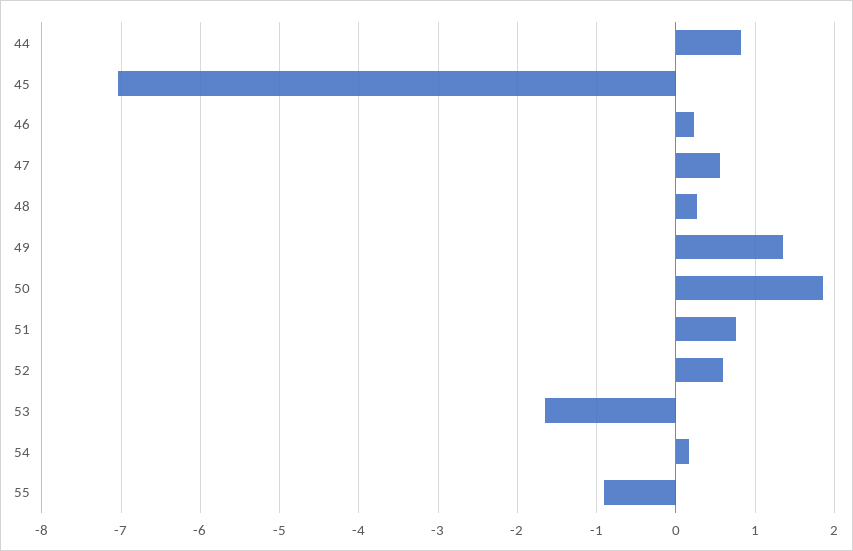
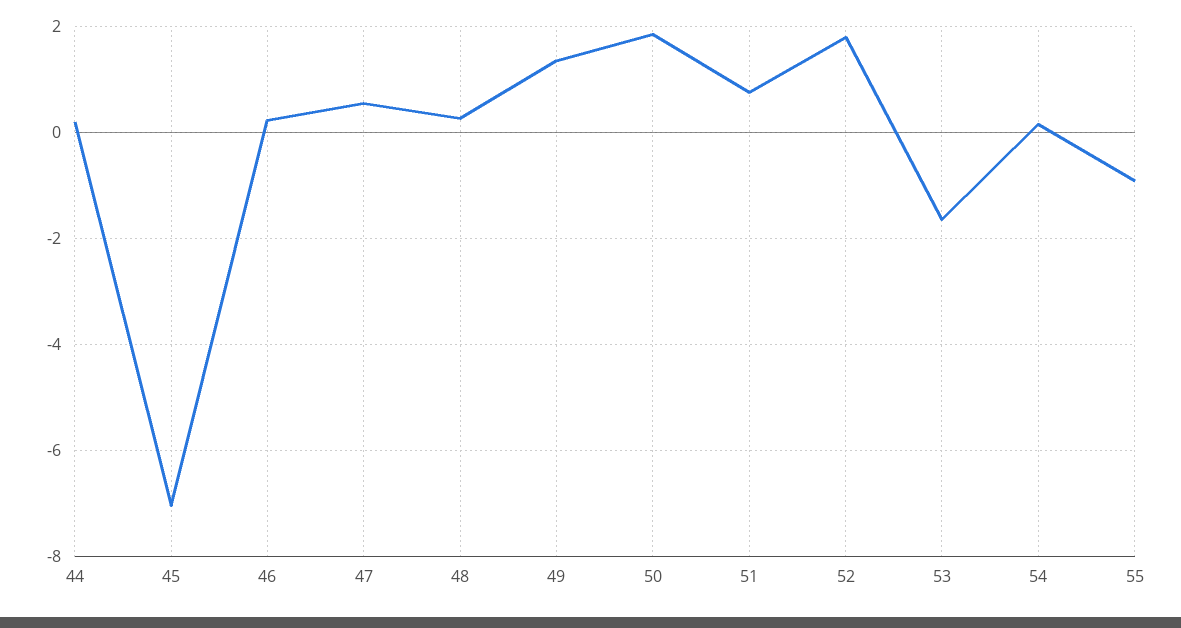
  {
-   "44": 0.8,
+   "44": 0.2,
    "45": -7,
    "46": 0.2,
    "47": 0.6,
    "48": 0.3,
    "49": 1.4,
    "50": 1.9,
    "51": 0.8,
-   "52": 0.6,
+   "52": 1.8,
    "53": -1.6,
    "54": 0.2,
    "55": -0.9
  }

